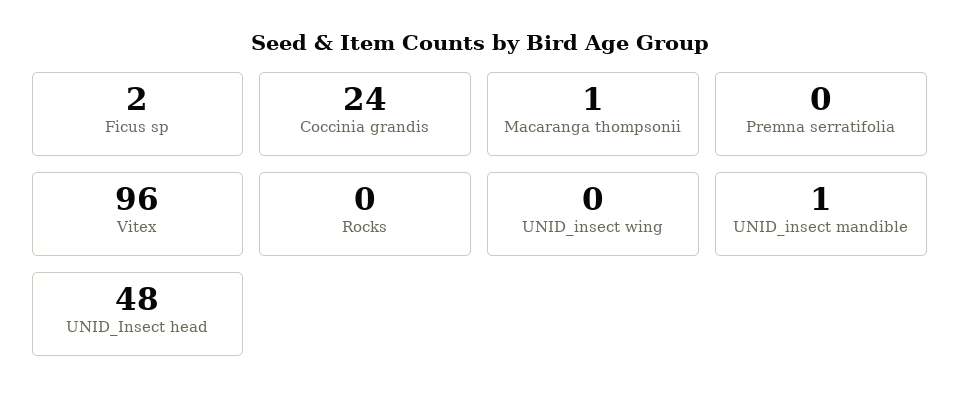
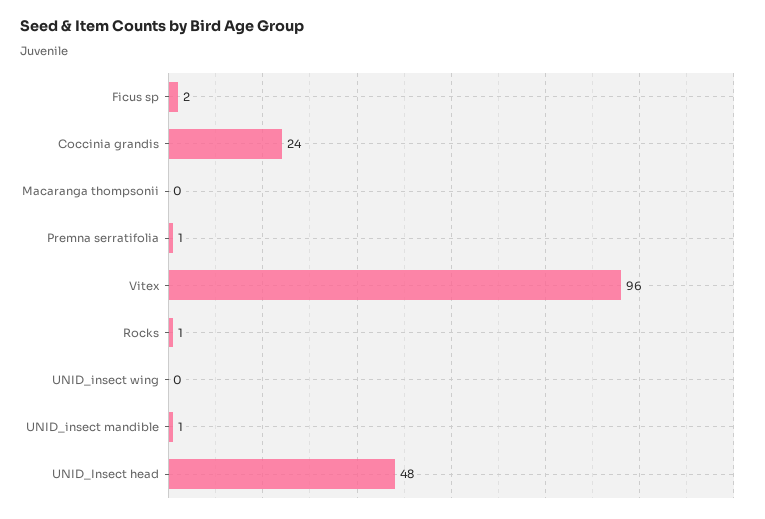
  {
    "Ficus sp": 2,
    "Coccinia grandis": 24,
-   "Macaranga thompsonii": 1,
+   "Macaranga thompsonii": 0,
-   "Premna serratifolia": 0,
+   "Premna serratifolia": 1,
    "Vitex": 96,
-   "Rocks": 0,
+   "Rocks": 1,
    "UNID_insect wing": 0,
    "UNID_insect mandible": 1,
    "UNID_Insect head": 48
  }

